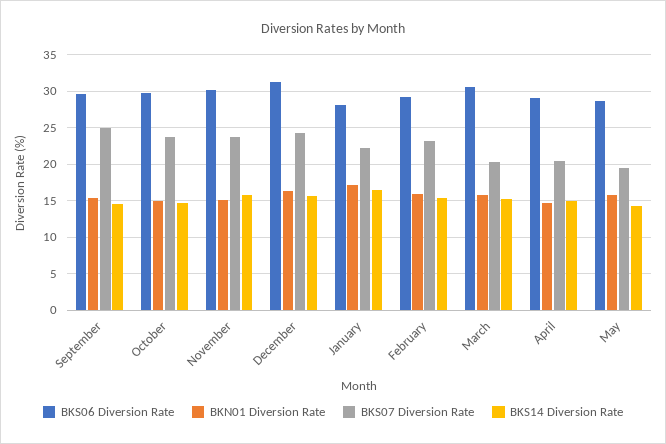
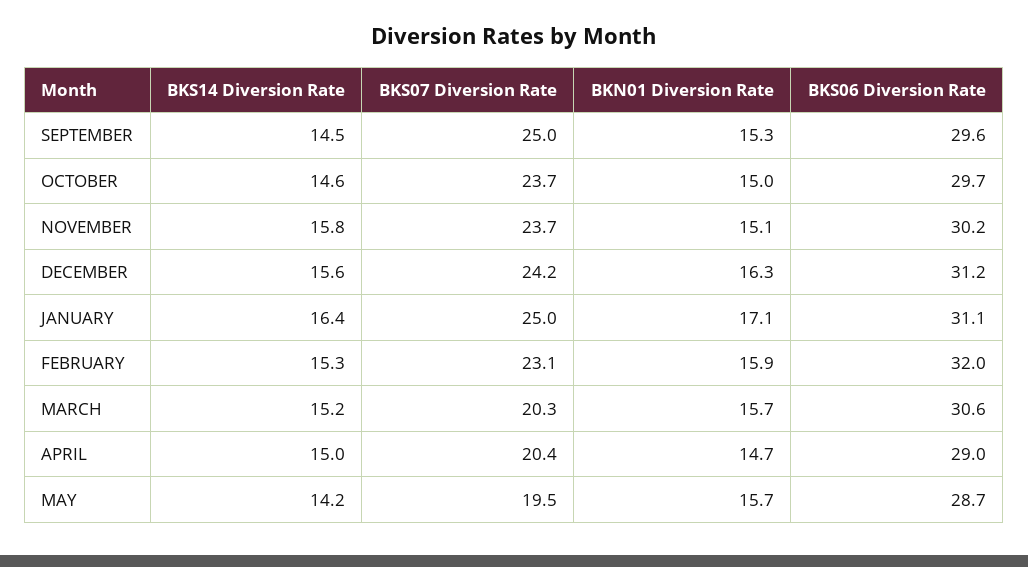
  {
    "BKS06 Diversion Rate": {
      "September": 29.6,
      "October": 29.7,
      "November": 30.2,
      "December": 31.2,
-     "January": 28,
+     "January": 31.1,
-     "February": 29,
+     "February": 32,
      "March": 30.6,
      "April": 29,
      "May": 28.7
    },
    "BKN01 Diversion Rate": {
      "September": 15.3,
      "October": 15,
      "November": 15.1,
      "December": 16.3,
      "January": 17.1,
      "February": 15.9,
      "March": 15.7,
      "April": 14.7,
      "May": 15.7
    },
    "BKS07 Diversion Rate": {
      "September": 25,
      "October": 23.7,
      "November": 23.7,
      "December": 24.2,
-     "January": 22,
+     "January": 25,
      "February": 23.1,
      "March": 20.3,
      "April": 20.4,
      "May": 19.5
    },
    "BKS14 Diversion Rate": {
      "September": 14.5,
      "October": 14.6,
      "November": 15.8,
      "December": 15.6,
      "January": 16.4,
      "February": 15.3,
      "March": 15.2,
      "April": 15,
      "May": 14.2
    }
  }

